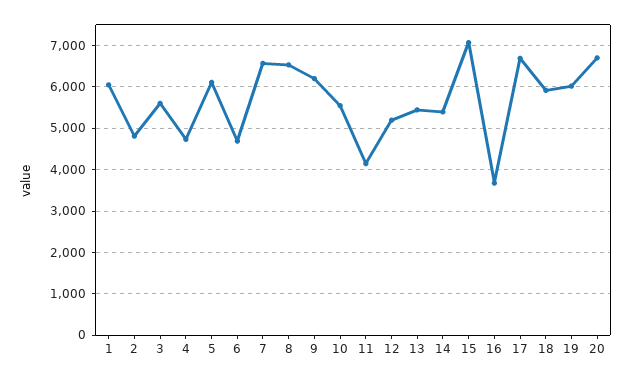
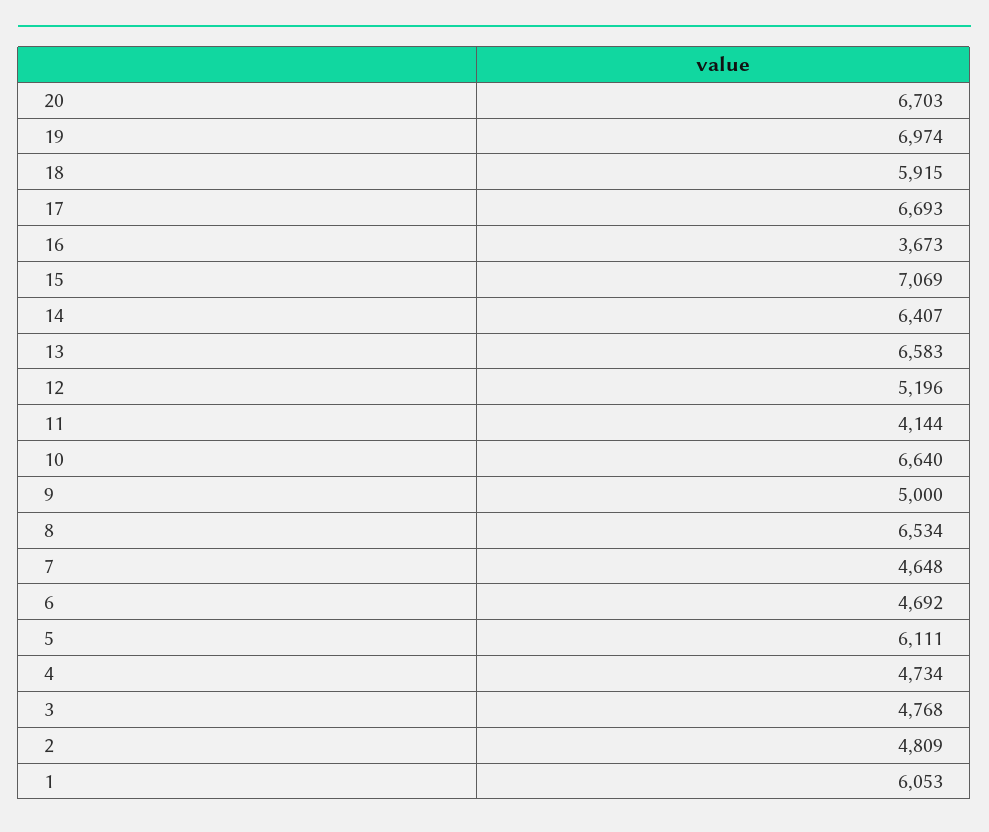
  {
    "1": 6053,
    "2": 4809,
-   "3": 5600,
+   "3": 4768,
    "4": 4734,
    "5": 6111,
    "6": 4692,
-   "7": 6600,
+   "7": 4648,
    "8": 6534,
-   "9": 6200,
+   "9": 5000,
-   "10": 5600,
+   "10": 6640,
    "11": 4144,
    "12": 5196,
-   "13": 5400,
+   "13": 6583,
-   "14": 5400,
+   "14": 6407,
    "15": 7069,
    "16": 3673,
    "17": 6693,
    "18": 5915,
-   "19": 6000,
+   "19": 6974,
    "20": 6703
  }

